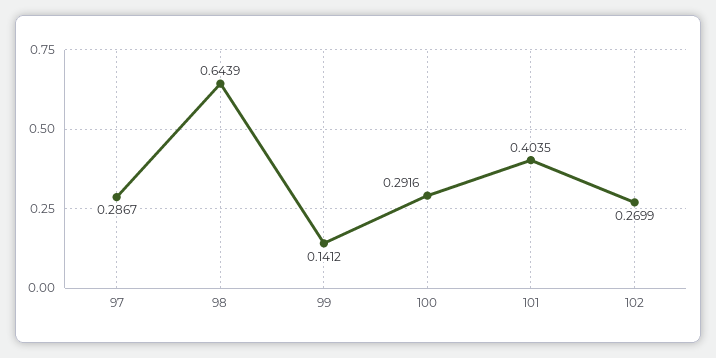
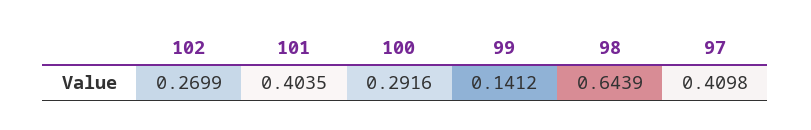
  {
-   "97": 0.2867,
+   "97": 0.4098,
    "98": 0.6439,
    "99": 0.1412,
    "100": 0.2916,
    "101": 0.4035,
    "102": 0.2699
  }

